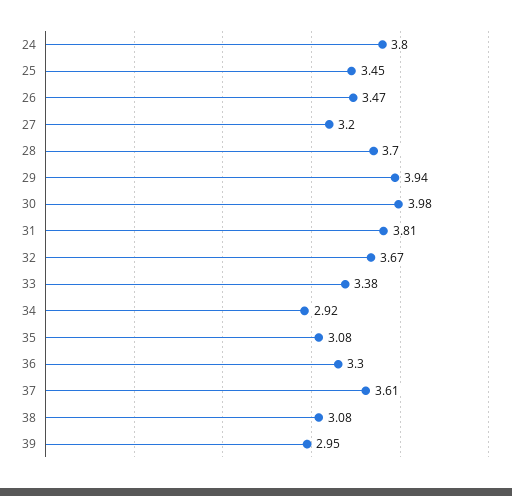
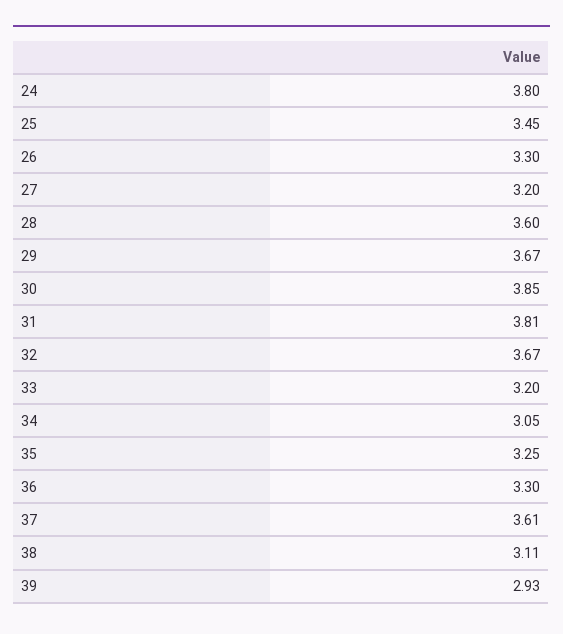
  {
    "24": 3.8,
    "25": 3.45,
-   "26": 3.47,
+   "26": 3.3,
    "27": 3.2,
-   "28": 3.7,
+   "28": 3.6,
-   "29": 3.94,
+   "29": 3.67,
-   "30": 3.98,
+   "30": 3.85,
    "31": 3.81,
    "32": 3.67,
-   "33": 3.38,
+   "33": 3.2,
-   "34": 2.92,
+   "34": 3.05,
-   "35": 3.08,
+   "35": 3.25,
    "36": 3.3,
    "37": 3.61,
-   "38": 3.08,
+   "38": 3.11,
-   "39": 2.95
+   "39": 2.93
  }

